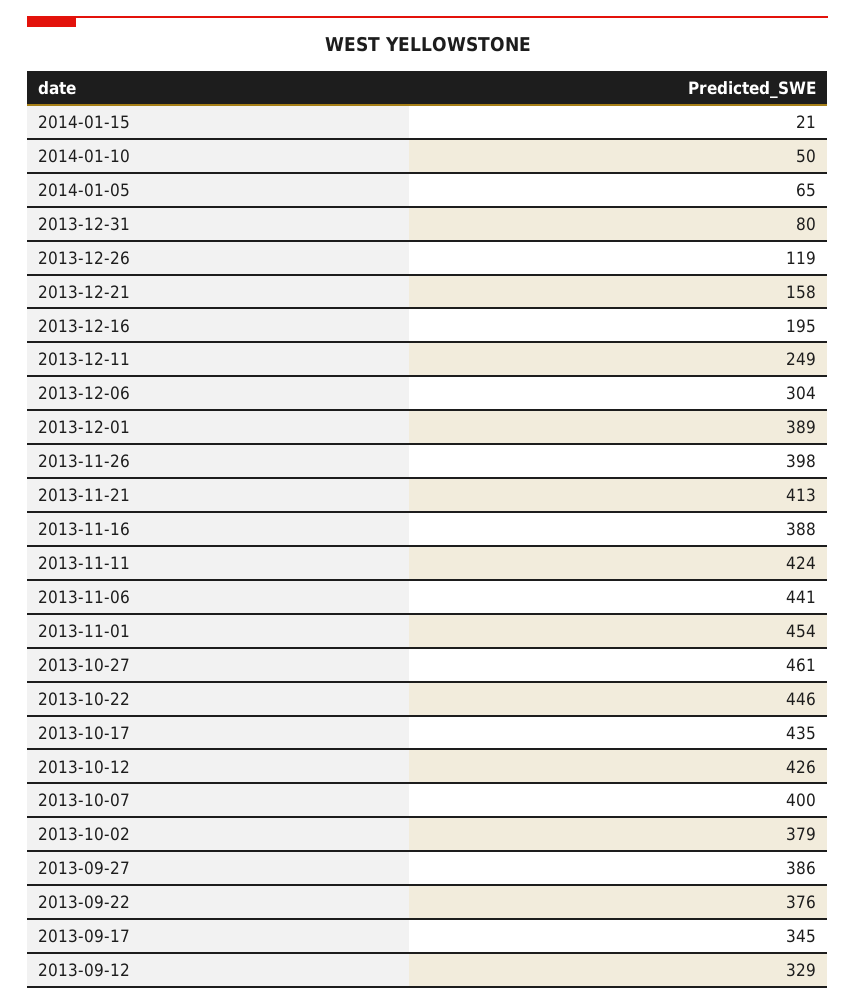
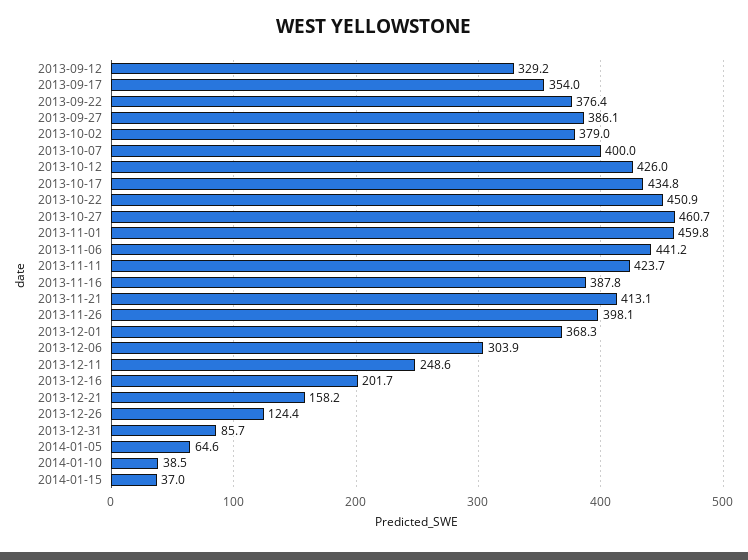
  {
-   "2014-01-15": 21,
+   "2014-01-15": 37,
-   "2014-01-10": 50,
+   "2014-01-10": 38.5,
    "2014-01-05": 64.6,
-   "2013-12-31": 80,
+   "2013-12-31": 85.7,
-   "2013-12-26": 119,
+   "2013-12-26": 124.4,
    "2013-12-21": 158.2,
-   "2013-12-16": 195,
+   "2013-12-16": 201.7,
    "2013-12-11": 248.6,
    "2013-12-06": 303.9,
-   "2013-12-01": 389,
+   "2013-12-01": 368.3,
    "2013-11-26": 398.1,
    "2013-11-21": 413.1,
    "2013-11-16": 387.8,
    "2013-11-11": 423.7,
    "2013-11-06": 441.2,
-   "2013-11-01": 454,
+   "2013-11-01": 459.8,
    "2013-10-27": 460.7,
-   "2013-10-22": 446,
+   "2013-10-22": 450.9,
    "2013-10-17": 434.8,
    "2013-10-12": 426,
    "2013-10-07": 400,
    "2013-10-02": 379,
    "2013-09-27": 386.1,
    "2013-09-22": 376.4,
-   "2013-09-17": 345,
+   "2013-09-17": 354,
    "2013-09-12": 329.2
  }

